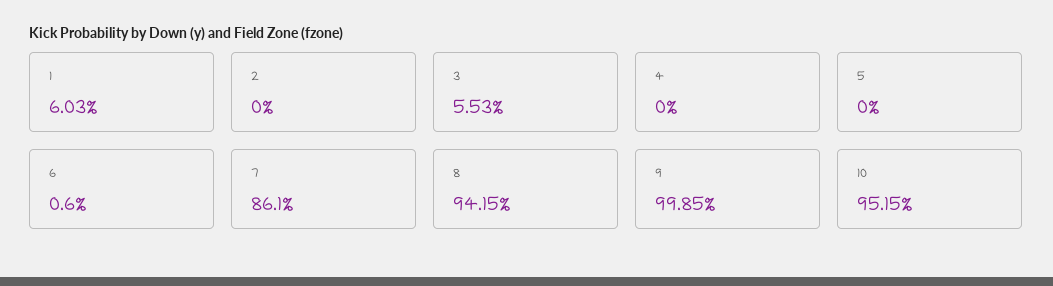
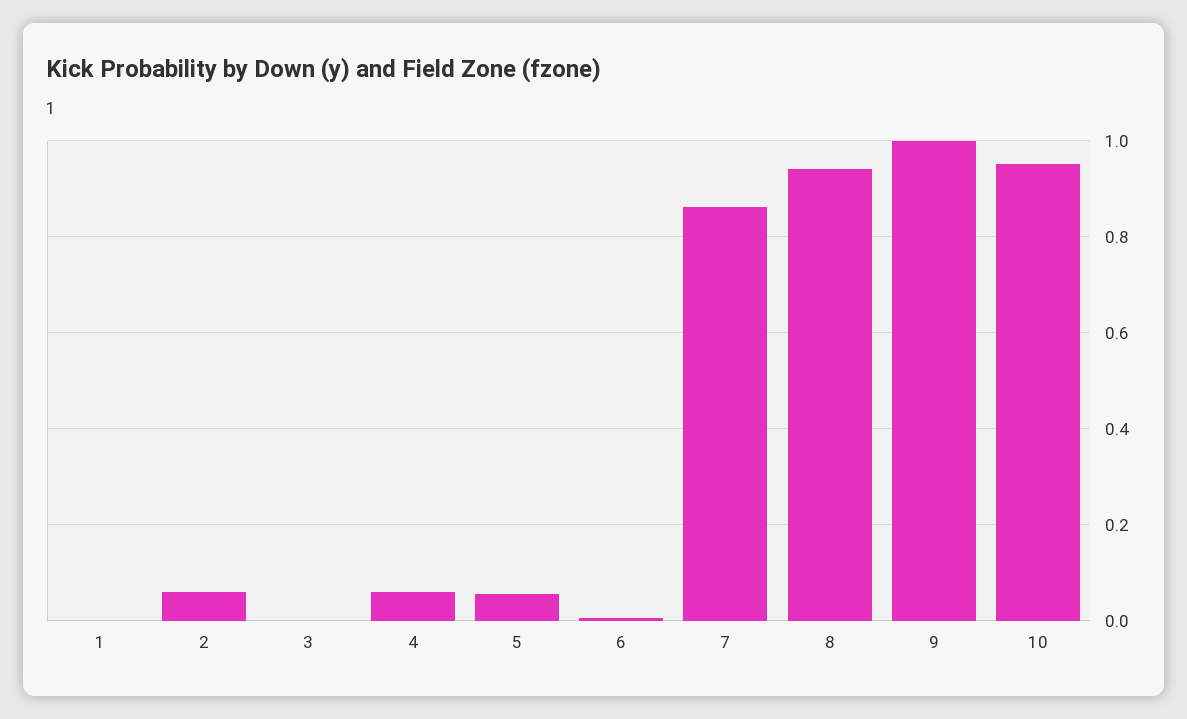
  {
-   "1": 0.0603,
+   "1": 0,
-   "2": 0,
+   "2": 0.06,
-   "3": 0.0553,
+   "3": 0,
-   "4": 0,
+   "4": 0.06,
-   "5": 0,
+   "5": 0.06,
    "6": 0.006,
    "7": 0.861,
    "8": 0.9415,
    "9": 0.9985,
    "10": 0.9515
  }

